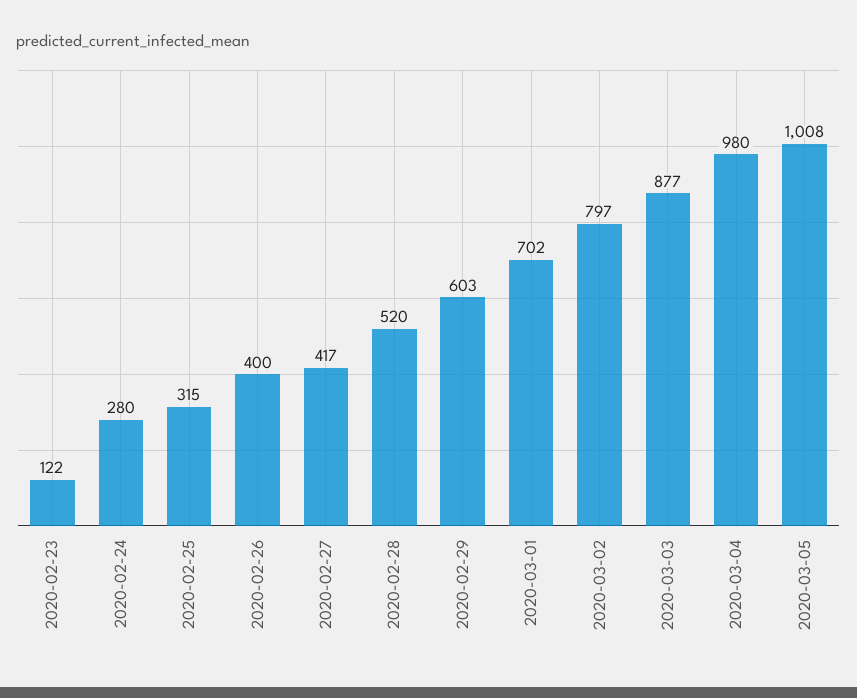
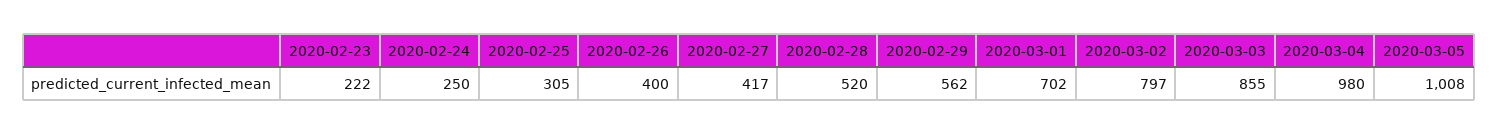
  {
-   "2020-02-23": 122,
+   "2020-02-23": 222,
-   "2020-02-24": 280,
+   "2020-02-24": 250,
-   "2020-02-25": 315,
+   "2020-02-25": 305,
    "2020-02-26": 400,
    "2020-02-27": 417,
    "2020-02-28": 520,
-   "2020-02-29": 603,
+   "2020-02-29": 562,
    "2020-03-01": 702,
    "2020-03-02": 797,
-   "2020-03-03": 877,
+   "2020-03-03": 855,
    "2020-03-04": 980,
    "2020-03-05": 1008
  }

